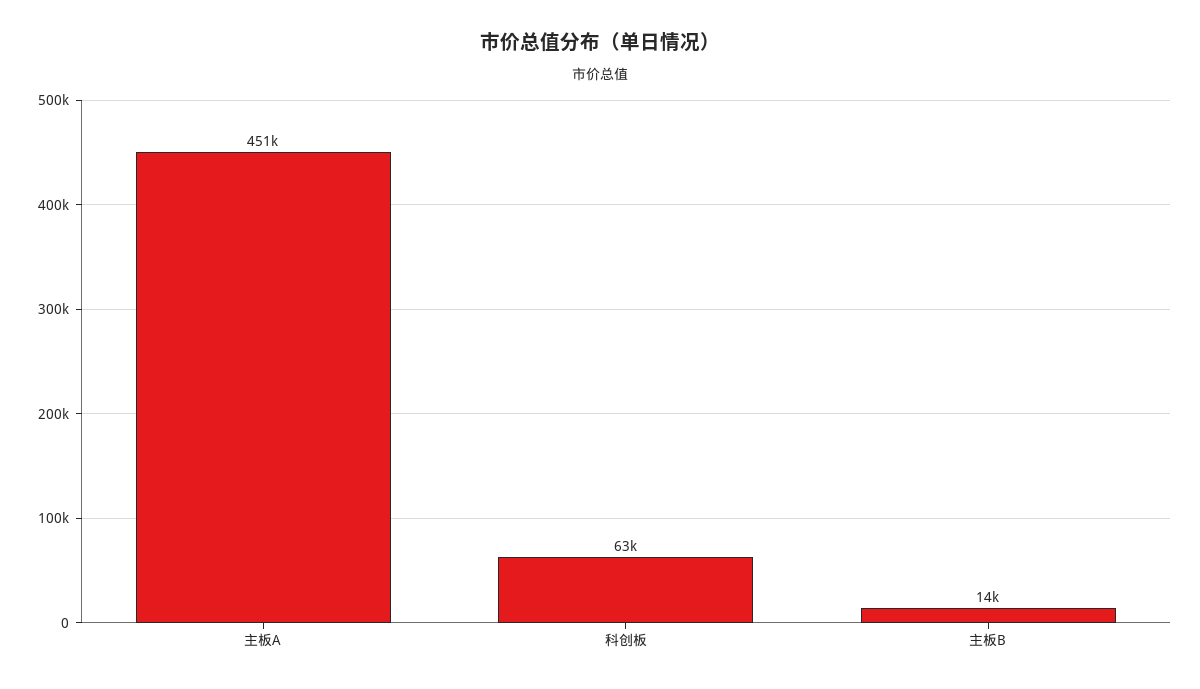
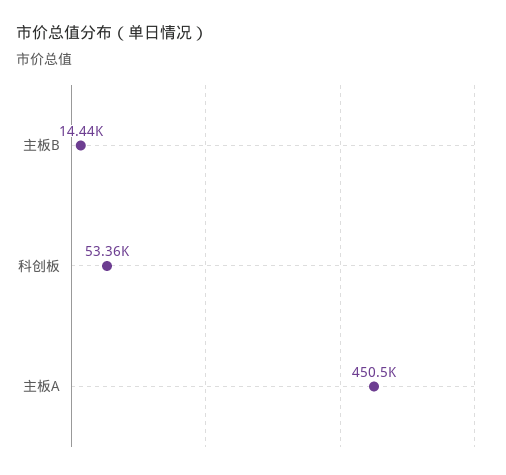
  {
    "主板A": 450500,
-   "科创板": 63000,
+   "科创板": 53360,
    "主板B": 14440
  }

